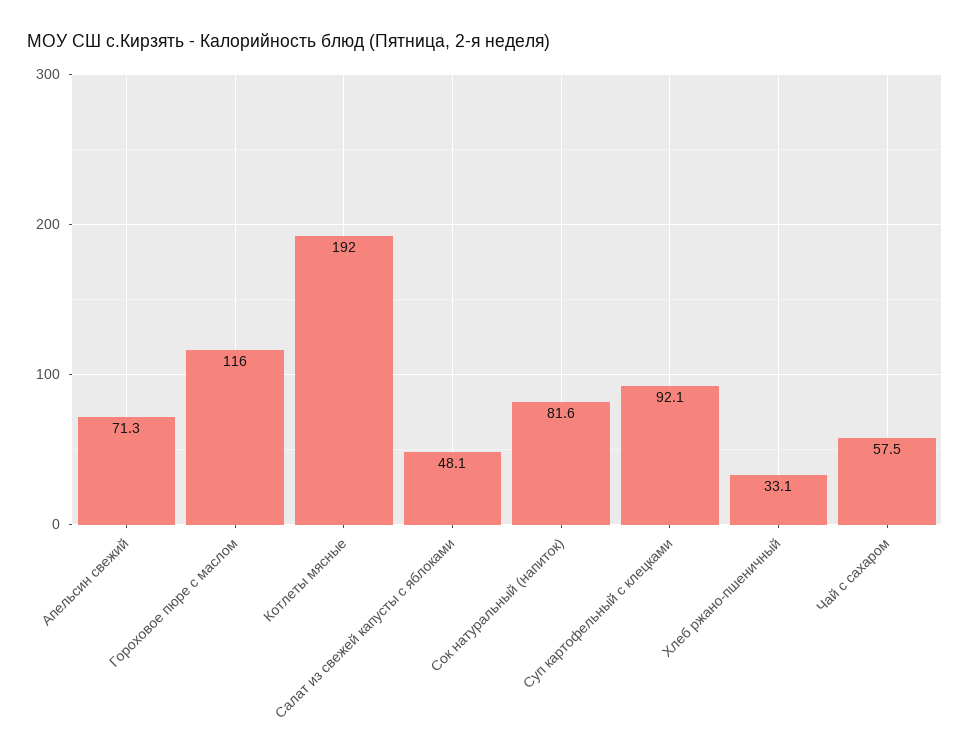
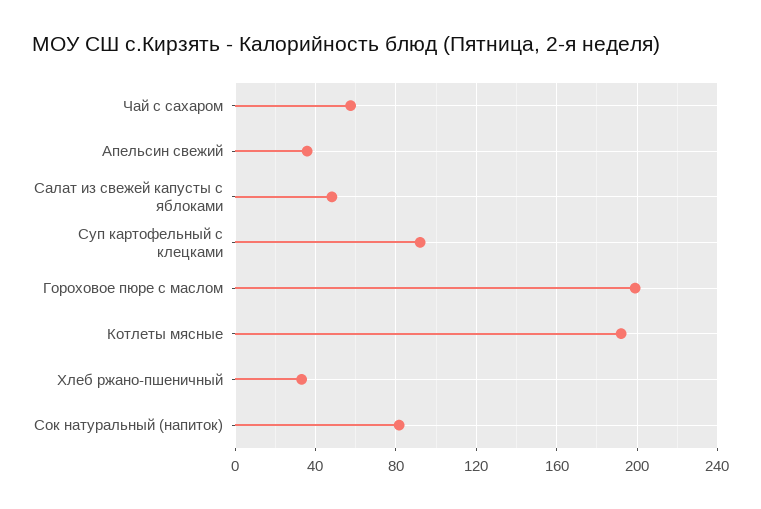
  {
-   "Апельсин свежий": 71.3,
+   "Апельсин свежий": 35,
-   "Гороховое пюре с маслом": 116,
+   "Гороховое пюре с маслом": 200,
    "Котлеты мясные": 192,
    "Салат из свежей капусты с яблоками": 48.1,
    "Сок натуральный (напиток)": 81.6,
    "Суп картофельный с клецками": 92.1,
    "Хлеб ржано-пшеничный": 33.1,
    "Чай с сахаром": 57.5
  }

